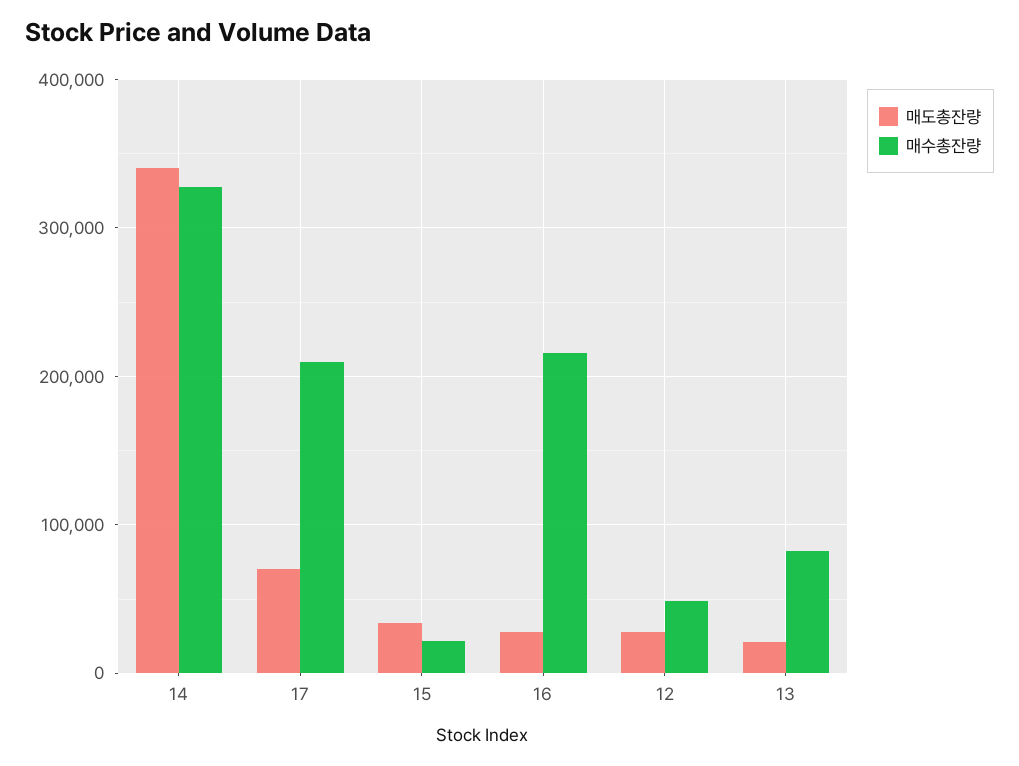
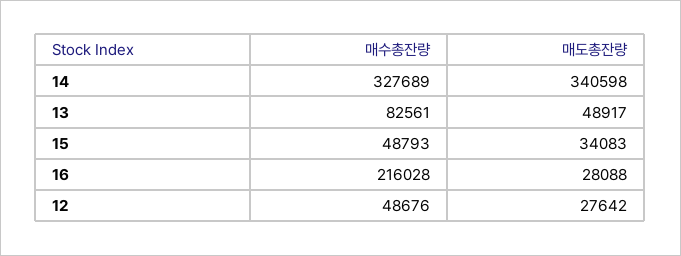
  {
    "매도총잔량": {
      "14": 340598,
-     "17": 70000,
      "15": 34083,
      "16": 28088,
      "12": 27642,
-     "13": 20000
+     "13": 48917
    },
    "매수총잔량": {
      "14": 327689,
-     "17": 210000,
-     "15": 20000,
+     "15": 48793,
      "16": 216028,
      "12": 48676,
      "13": 82561
    }
  }

